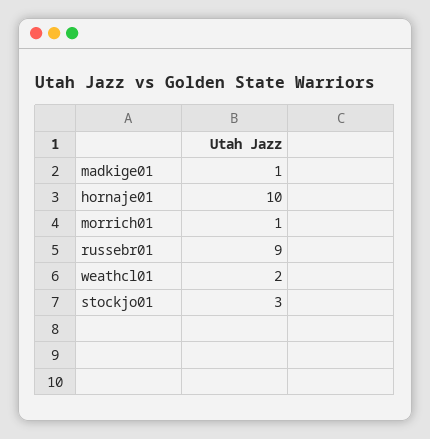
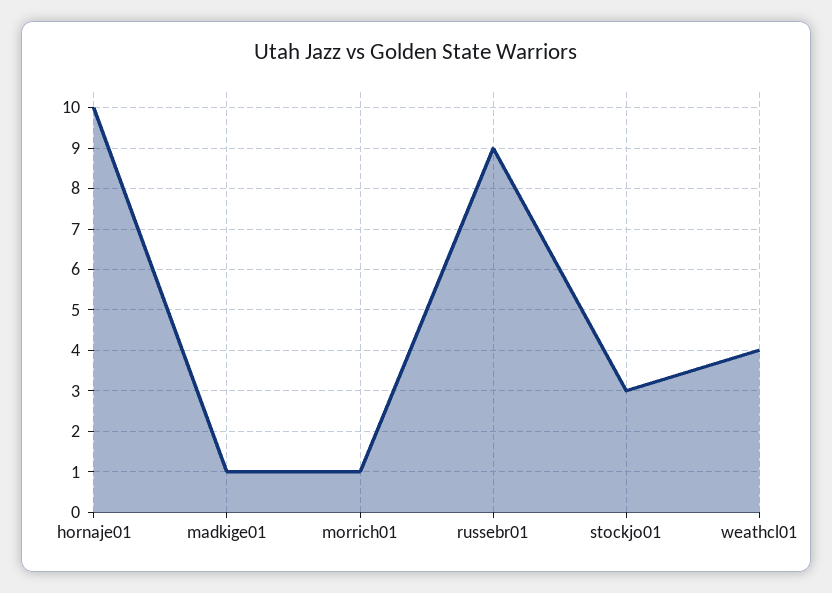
  {
    "madkige01": 1,
    "hornaje01": 10,
    "morrich01": 1,
    "russebr01": 9,
-   "weathcl01": 2,
+   "weathcl01": 4,
    "stockjo01": 3
  }

